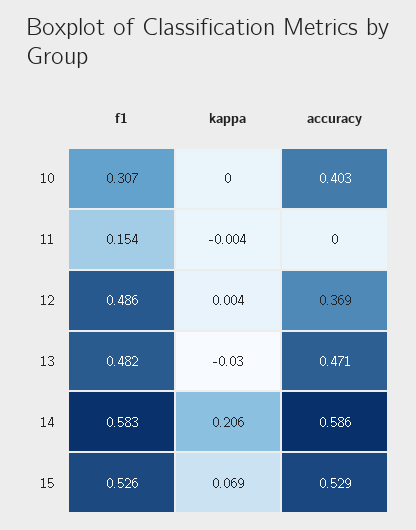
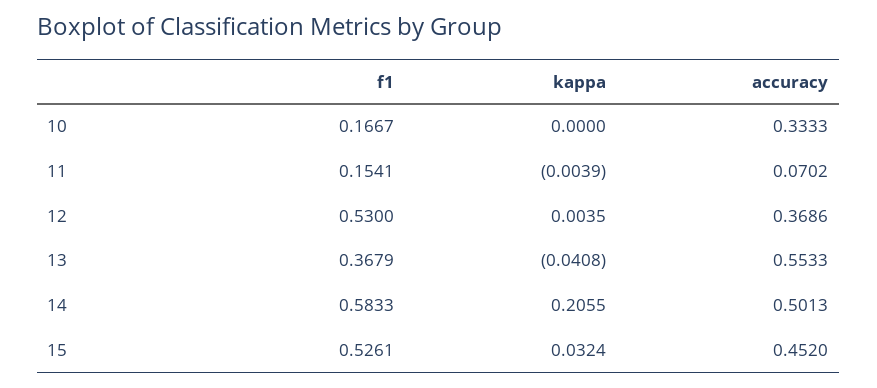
  {
    "f1": {
-     "10": 0.307,
+     "10": 0.1667,
      "11": 0.1541,
-     "12": 0.486,
+     "12": 0.53,
-     "13": 0.482,
+     "13": 0.3679,
      "14": 0.5833,
      "15": 0.5261
    },
    "kappa": {
      "10": 0,
      "11": -0.0039,
      "12": 0.0035,
-     "13": -0.03,
+     "13": -0.0408,
      "14": 0.2055,
-     "15": 0.069
+     "15": 0.0324
    },
    "accuracy": {
-     "10": 0.403,
+     "10": 0.3333,
-     "11": 0,
+     "11": 0.0702,
      "12": 0.3686,
-     "13": 0.471,
+     "13": 0.5533,
-     "14": 0.586,
+     "14": 0.5013,
-     "15": 0.529
+     "15": 0.452
    }
  }

